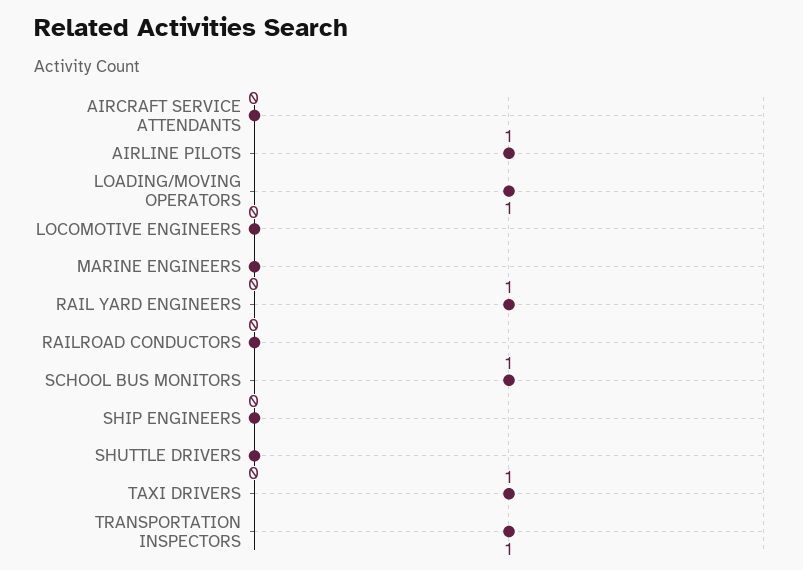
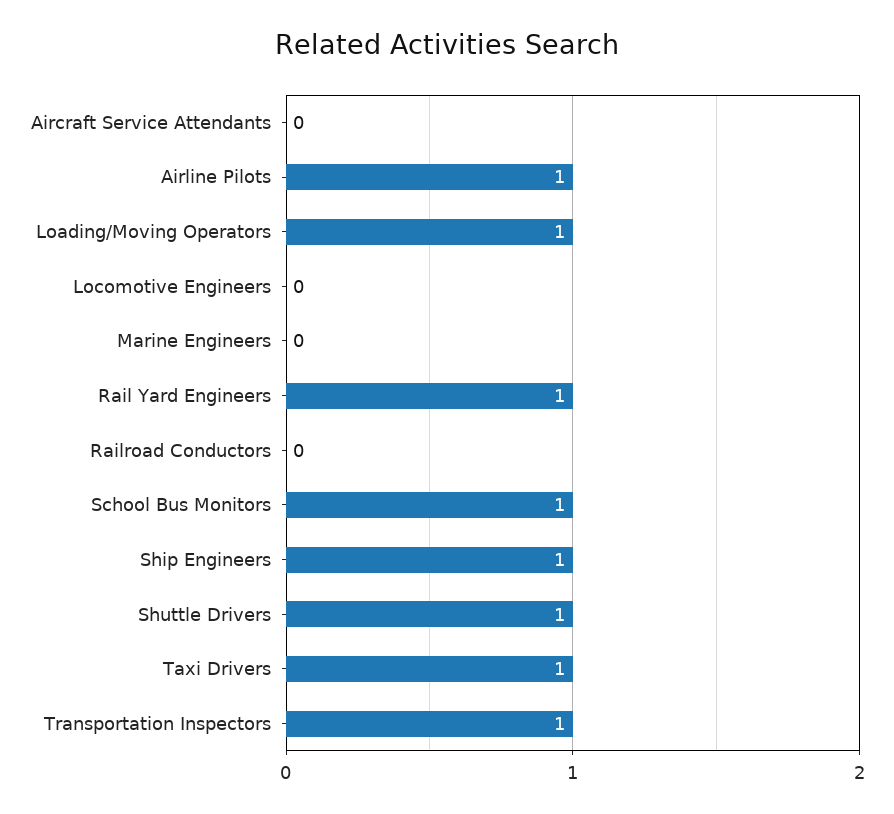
  {
    "AIRCRAFT SERVICE ATTENDANTS": 0,
    "AIRLINE PILOTS": 1,
    "LOADING/MOVING OPERATORS": 1,
    "LOCOMOTIVE ENGINEERS": 0,
    "MARINE ENGINEERS": 0,
    "RAIL YARD ENGINEERS": 1,
    "RAILROAD CONDUCTORS": 0,
    "SCHOOL BUS MONITORS": 1,
-   "SHIP ENGINEERS": 0,
+   "SHIP ENGINEERS": 1,
-   "SHUTTLE DRIVERS": 0,
+   "SHUTTLE DRIVERS": 1,
    "TAXI DRIVERS": 1,
    "TRANSPORTATION INSPECTORS": 1
  }

